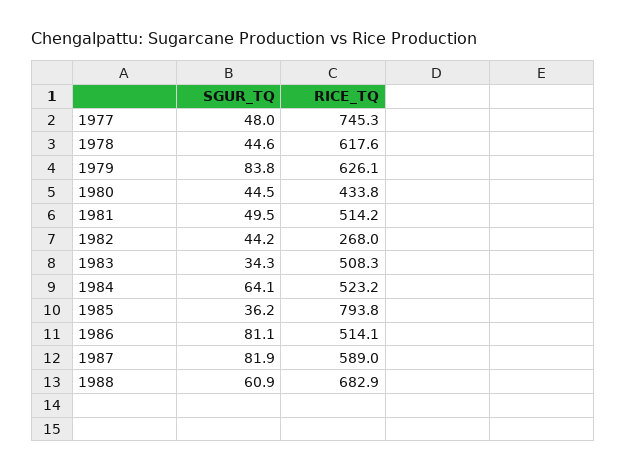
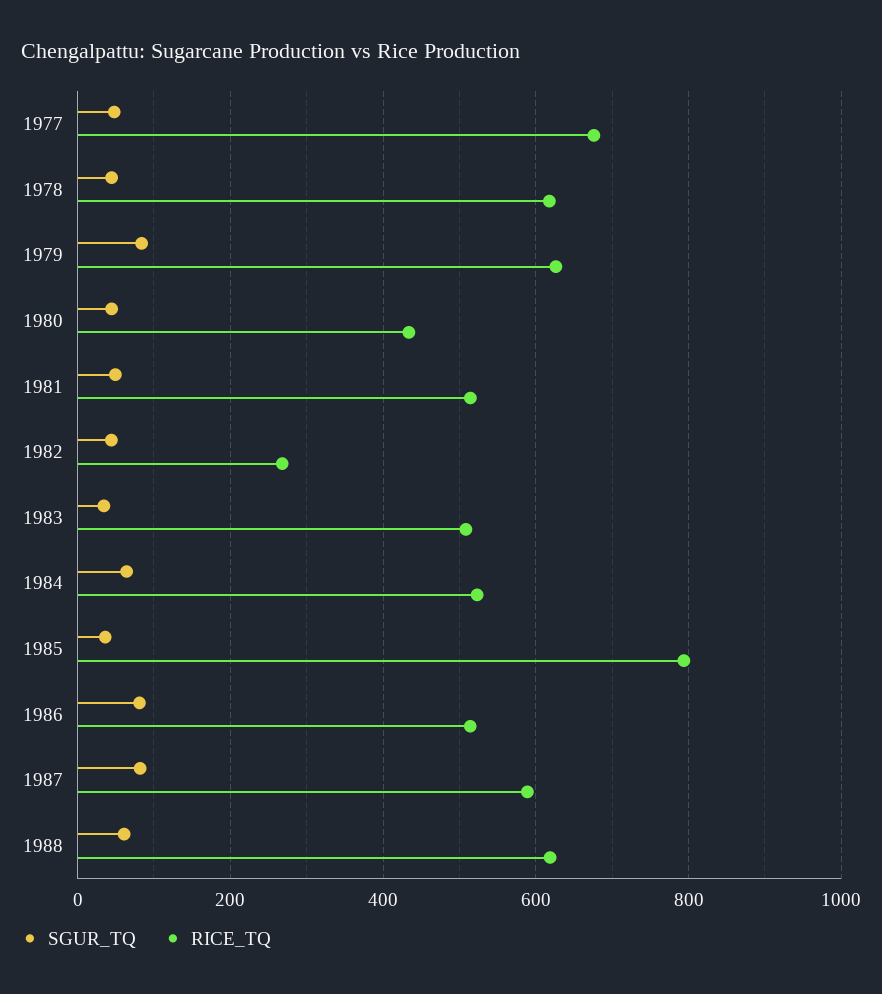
  {
    "SGUR_TQ": {
      "1977": 48,
      "1978": 44.6,
      "1979": 83.8,
      "1980": 44.5,
      "1981": 49.5,
      "1982": 44.2,
      "1983": 34.3,
      "1984": 64.1,
      "1985": 36.2,
      "1986": 81.1,
      "1987": 81.9,
      "1988": 60.9
    },
    "RICE_TQ": {
-     "1977": 745.3,
+     "1977": 680,
      "1978": 617.6,
      "1979": 626.1,
      "1980": 433.8,
      "1981": 514.2,
      "1982": 268,
      "1983": 508.3,
      "1984": 523.2,
      "1985": 793.8,
      "1986": 514.1,
      "1987": 589,
-     "1988": 682.9
+     "1988": 620
    }
  }

